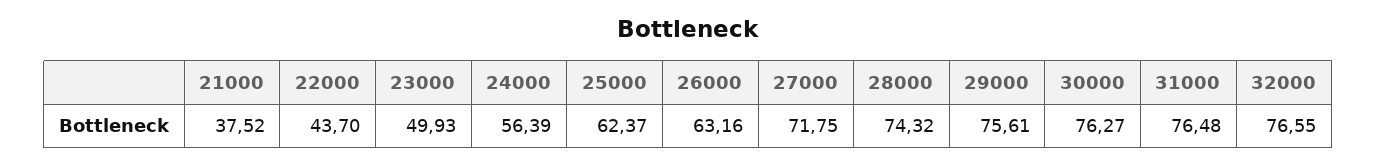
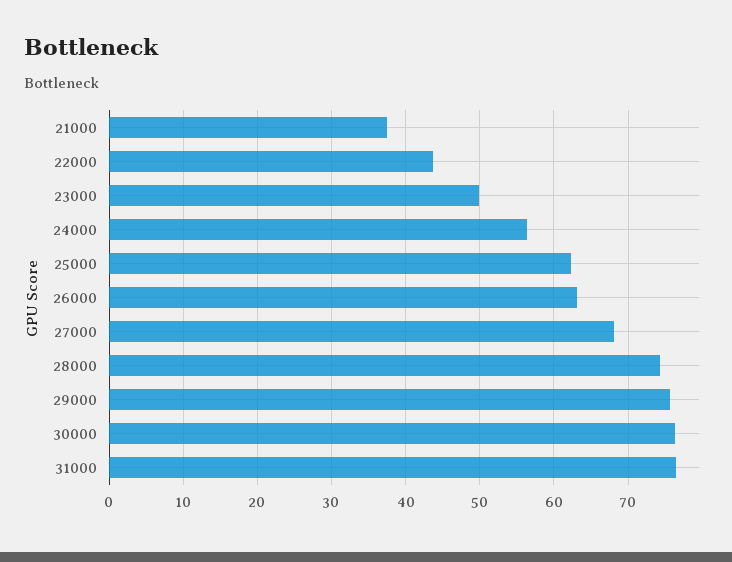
  {
    "21000": 37.52,
    "22000": 43.7,
    "23000": 49.93,
    "24000": 56.39,
    "25000": 62.37,
    "26000": 63.16,
-   "27000": 71.75,
+   "27000": 68,
    "28000": 74.32,
    "29000": 75.61,
    "30000": 76.27,
-   "31000": 76.48,
+   "31000": 76.48
-   "32000": 76.55
  }

